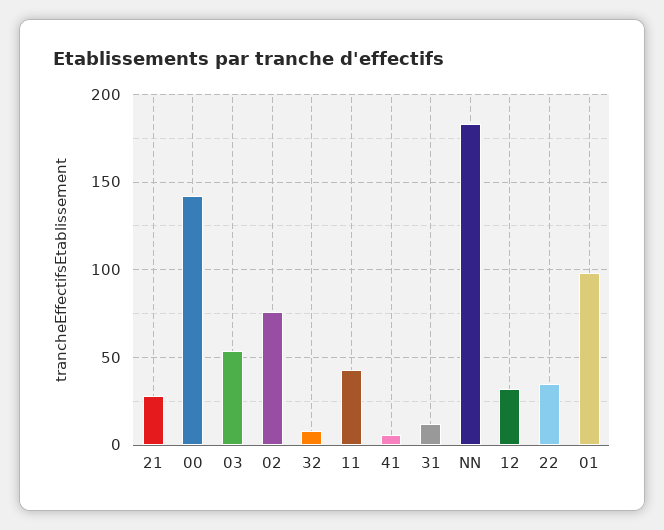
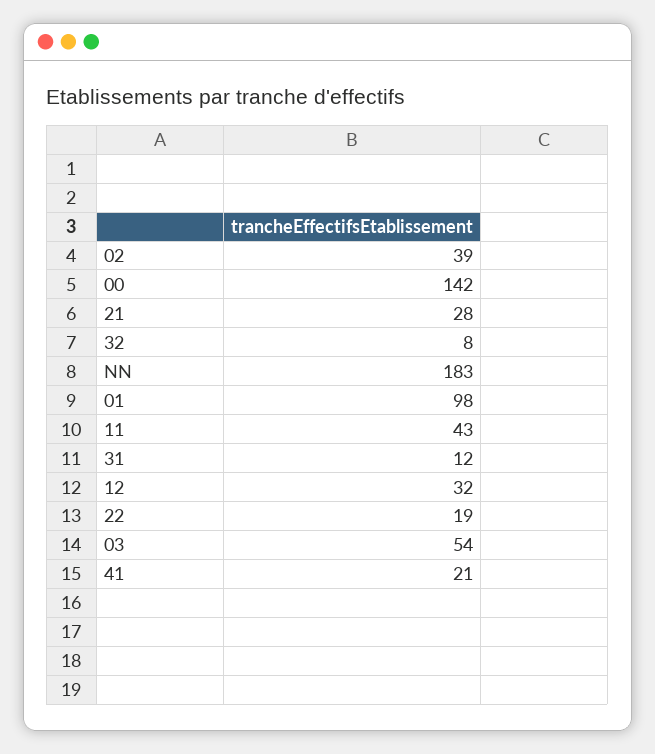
  {
    "21": 28,
    "00": 142,
    "03": 54,
-   "02": 75,
+   "02": 39,
    "32": 8,
    "11": 43,
-   "41": 5,
+   "41": 21,
    "31": 12,
    "NN": 183,
    "12": 32,
-   "22": 35,
+   "22": 19,
    "01": 98
  }

